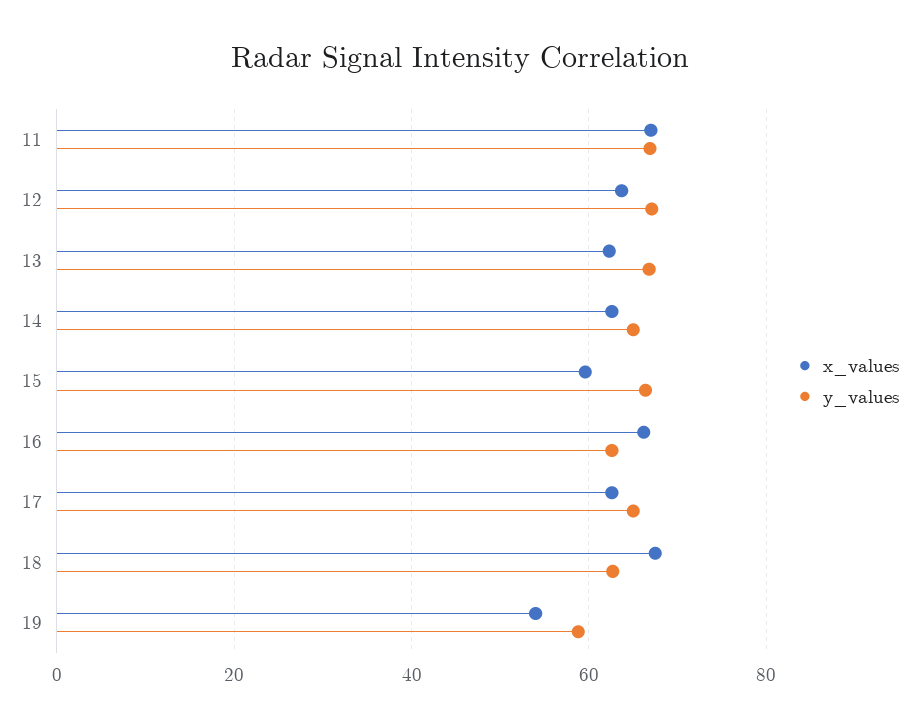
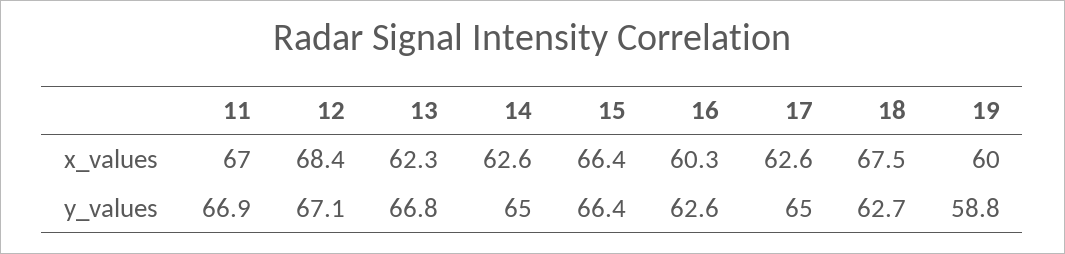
  {
    "x_values": {
      "11": 67,
-     "12": 64,
+     "12": 68.4,
      "13": 62.3,
      "14": 62.6,
-     "15": 60,
+     "15": 66.4,
-     "16": 66,
+     "16": 60.3,
      "17": 62.6,
      "18": 67.5,
-     "19": 54
+     "19": 60
    },
    "y_values": {
      "11": 66.9,
      "12": 67.1,
      "13": 66.8,
      "14": 65,
      "15": 66.4,
      "16": 62.6,
      "17": 65,
      "18": 62.7,
      "19": 58.8
    }
  }

